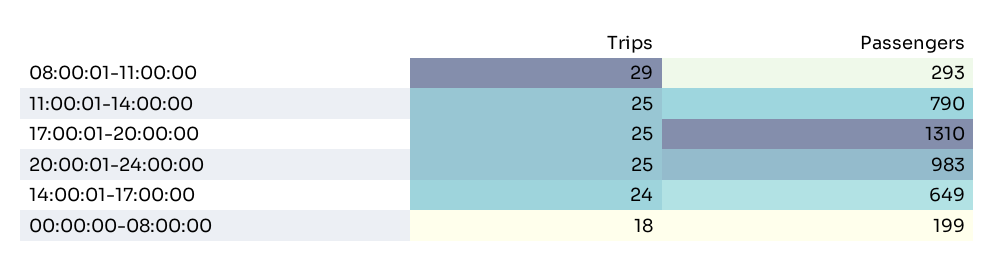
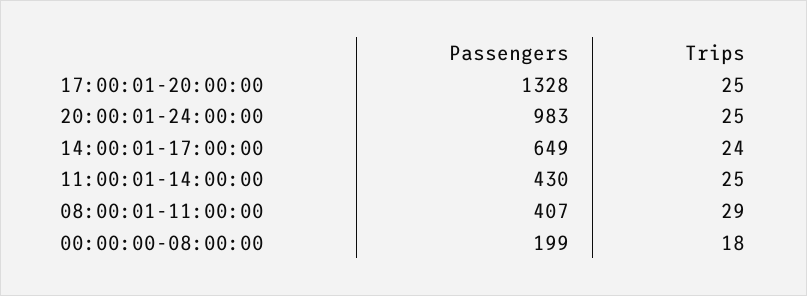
  {
    "Trips": {
      "08:00:01-11:00:00": 29,
      "11:00:01-14:00:00": 25,
      "17:00:01-20:00:00": 25,
      "20:00:01-24:00:00": 25,
      "14:00:01-17:00:00": 24,
      "00:00:00-08:00:00": 18
    },
    "Passengers": {
-     "08:00:01-11:00:00": 293,
+     "08:00:01-11:00:00": 407,
-     "11:00:01-14:00:00": 790,
+     "11:00:01-14:00:00": 430,
-     "17:00:01-20:00:00": 1310,
+     "17:00:01-20:00:00": 1328,
      "20:00:01-24:00:00": 983,
      "14:00:01-17:00:00": 649,
      "00:00:00-08:00:00": 199
    }
  }

